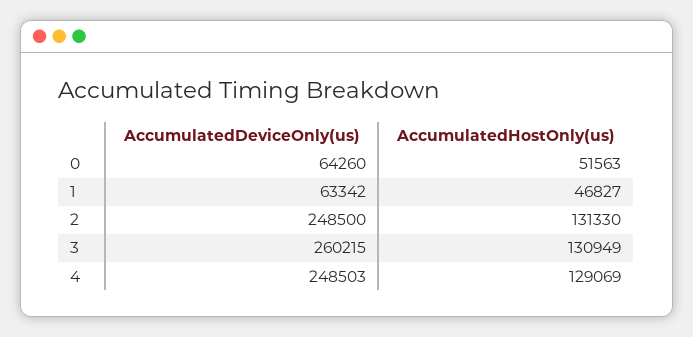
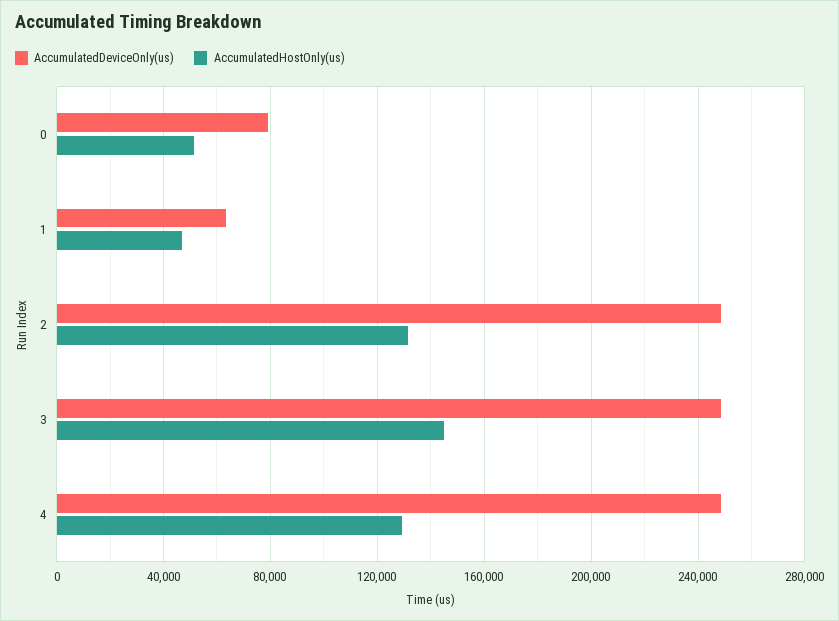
  {
    "AccumulatedDeviceOnly(us)": {
-     "0": 64260,
+     "0": 80000,
      "1": 63342,
      "2": 248500,
-     "3": 260215,
+     "3": 250000,
      "4": 248503
    },
    "AccumulatedHostOnly(us)": {
      "0": 51563,
      "1": 46827,
      "2": 131330,
-     "3": 130949,
+     "3": 145000,
      "4": 129069
    }
  }

